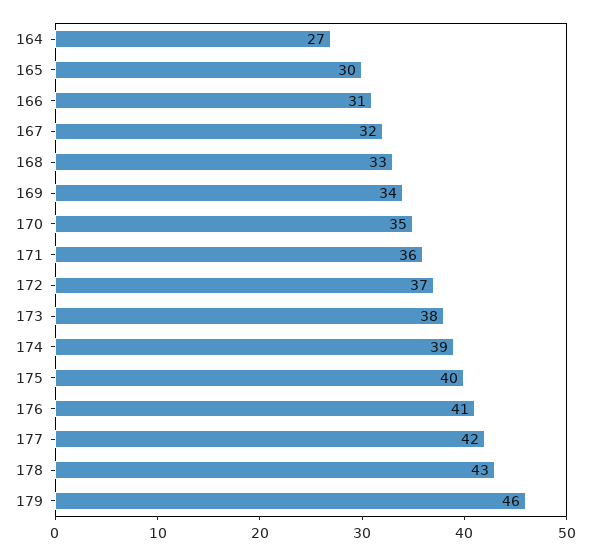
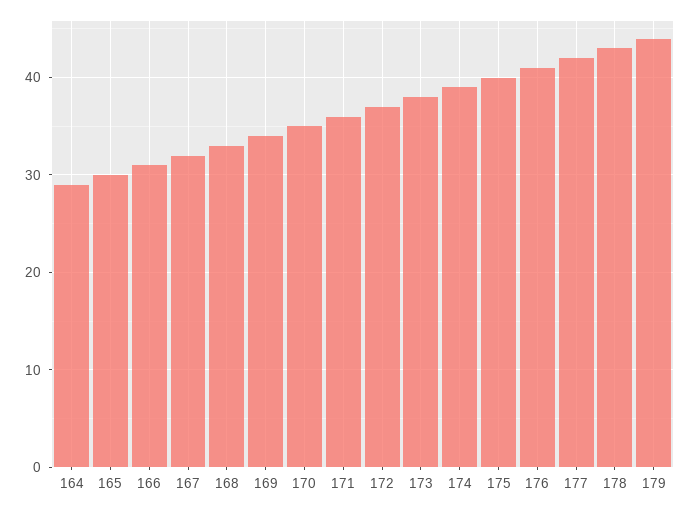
  {
-   "164": 27,
+   "164": 29,
    "165": 30,
    "166": 31,
    "167": 32,
    "168": 33,
    "169": 34,
    "170": 35,
    "171": 36,
    "172": 37,
    "173": 38,
    "174": 39,
    "175": 40,
    "176": 41,
    "177": 42,
    "178": 43,
-   "179": 46
+   "179": 44
  }

